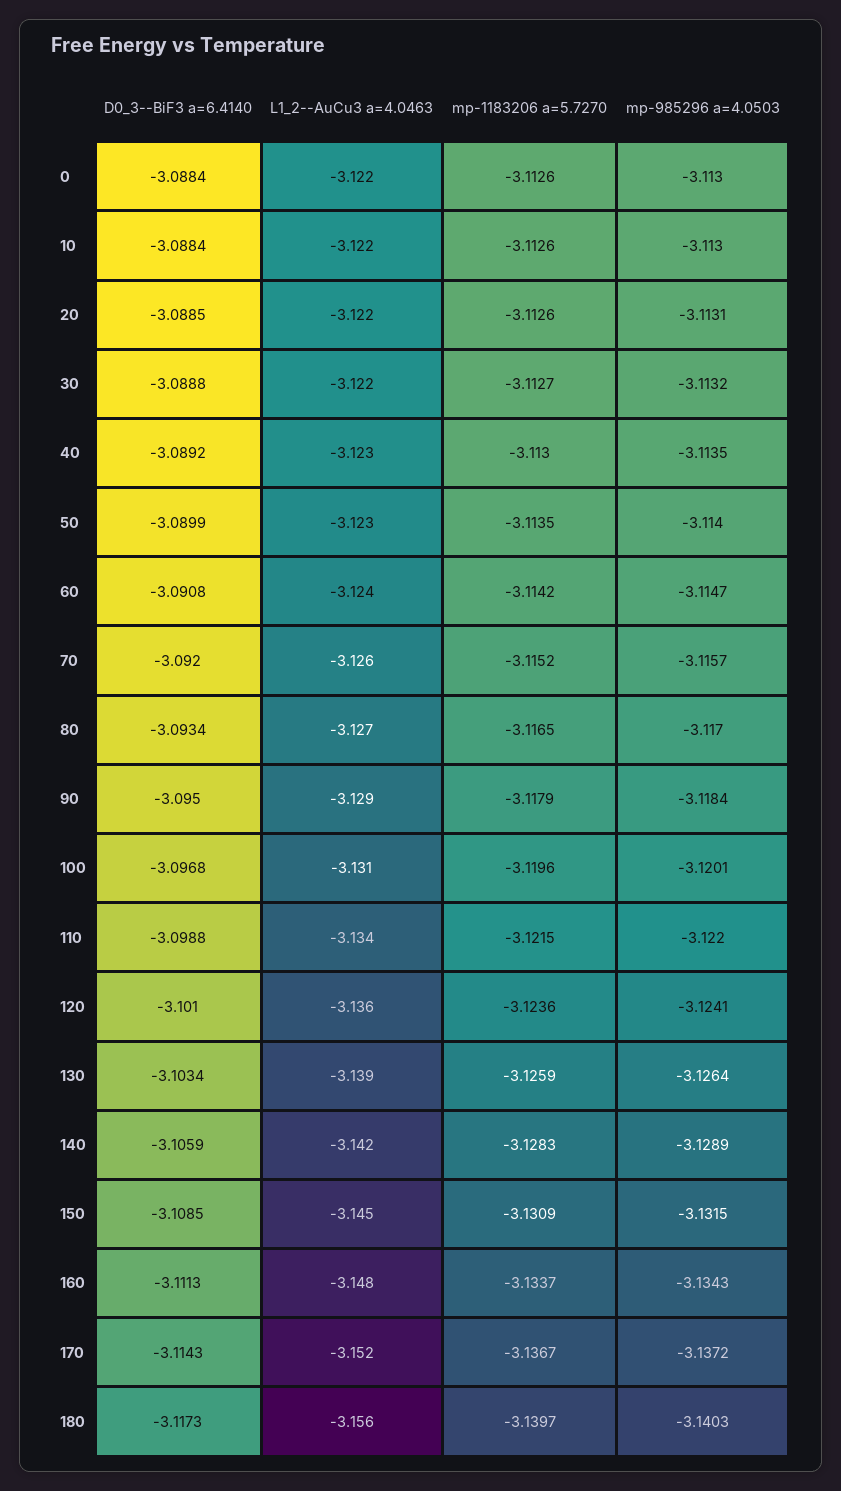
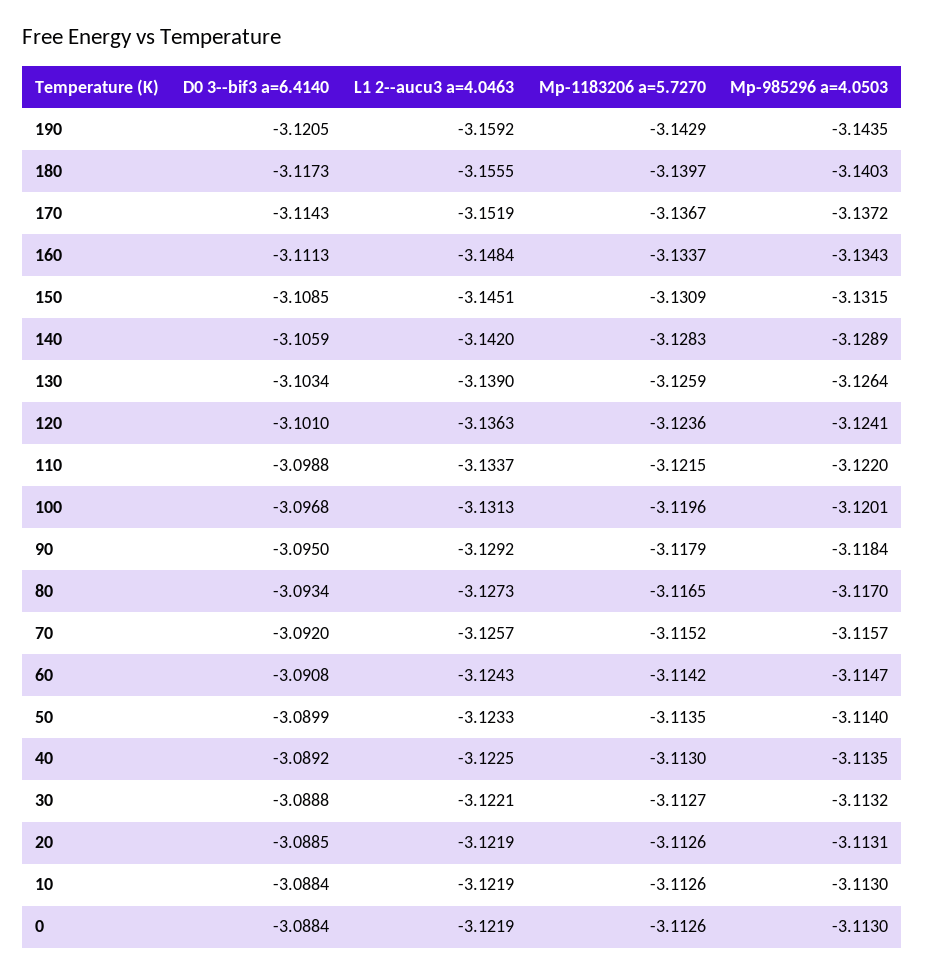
  {
    "D0_3--BiF3 a=6.4140": {
      "0": -3.0884,
      "10": -3.0884,
      "20": -3.0885,
      "30": -3.0888,
      "40": -3.0892,
      "50": -3.0899,
      "60": -3.0908,
      "70": -3.092,
      "80": -3.0934,
      "90": -3.095,
      "100": -3.0968,
      "110": -3.0988,
      "120": -3.101,
      "130": -3.1034,
      "140": -3.1059,
      "150": -3.1085,
      "160": -3.1113,
      "170": -3.1143,
-     "180": -3.1173
+     "180": -3.1173,
+     "190": -3.1205
    },
    "L1_2--AuCu3 a=4.0463": {
      "0": -3.1219,
      "10": -3.1219,
      "20": -3.1219,
      "30": -3.1221,
      "40": -3.1225,
      "50": -3.1233,
      "60": -3.1243,
      "70": -3.1257,
      "80": -3.1273,
      "90": -3.1292,
      "100": -3.1313,
      "110": -3.1337,
      "120": -3.1363,
      "130": -3.139,
      "140": -3.142,
      "150": -3.1451,
      "160": -3.1484,
      "170": -3.1519,
-     "180": -3.1555
+     "180": -3.1555,
+     "190": -3.1592
    },
    "mp-1183206 a=5.7270": {
      "0": -3.1126,
      "10": -3.1126,
      "20": -3.1126,
      "30": -3.1127,
      "40": -3.113,
      "50": -3.1135,
      "60": -3.1142,
      "70": -3.1152,
      "80": -3.1165,
      "90": -3.1179,
      "100": -3.1196,
      "110": -3.1215,
      "120": -3.1236,
      "130": -3.1259,
      "140": -3.1283,
      "150": -3.1309,
      "160": -3.1337,
      "170": -3.1367,
-     "180": -3.1397
+     "180": -3.1397,
+     "190": -3.1429
    },
    "mp-985296 a=4.0503": {
      "0": -3.113,
      "10": -3.113,
      "20": -3.1131,
      "30": -3.1132,
      "40": -3.1135,
      "50": -3.114,
      "60": -3.1147,
      "70": -3.1157,
      "80": -3.117,
      "90": -3.1184,
      "100": -3.1201,
      "110": -3.122,
      "120": -3.1241,
      "130": -3.1264,
      "140": -3.1289,
      "150": -3.1315,
      "160": -3.1343,
      "170": -3.1372,
-     "180": -3.1403
+     "180": -3.1403,
+     "190": -3.1435
    }
  }

